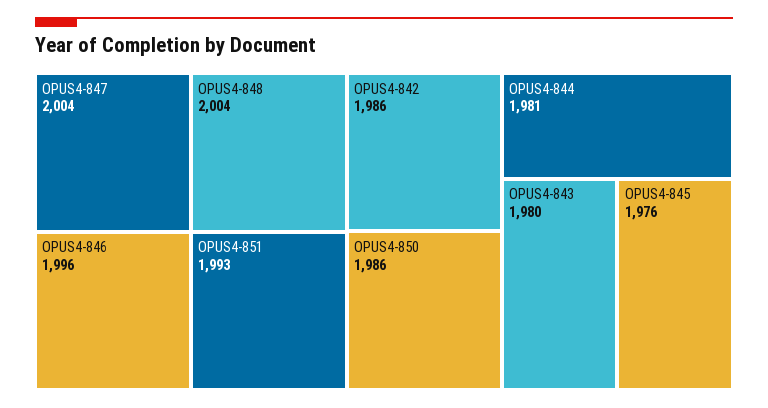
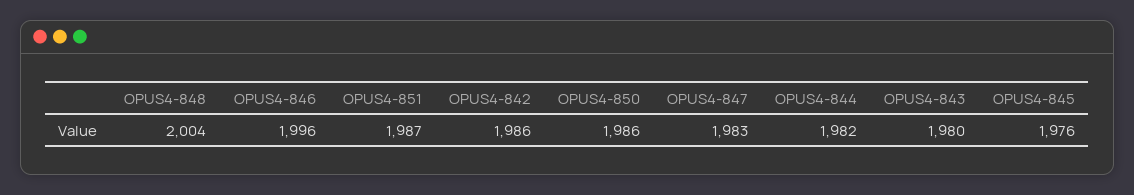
  {
-   "OPUS4-847": 2004,
+   "OPUS4-847": 1983,
    "OPUS4-848": 2004,
    "OPUS4-846": 1996,
-   "OPUS4-851": 1993,
+   "OPUS4-851": 1987,
    "OPUS4-842": 1986,
    "OPUS4-850": 1986,
-   "OPUS4-844": 1981,
+   "OPUS4-844": 1982,
    "OPUS4-843": 1980,
    "OPUS4-845": 1976
  }

